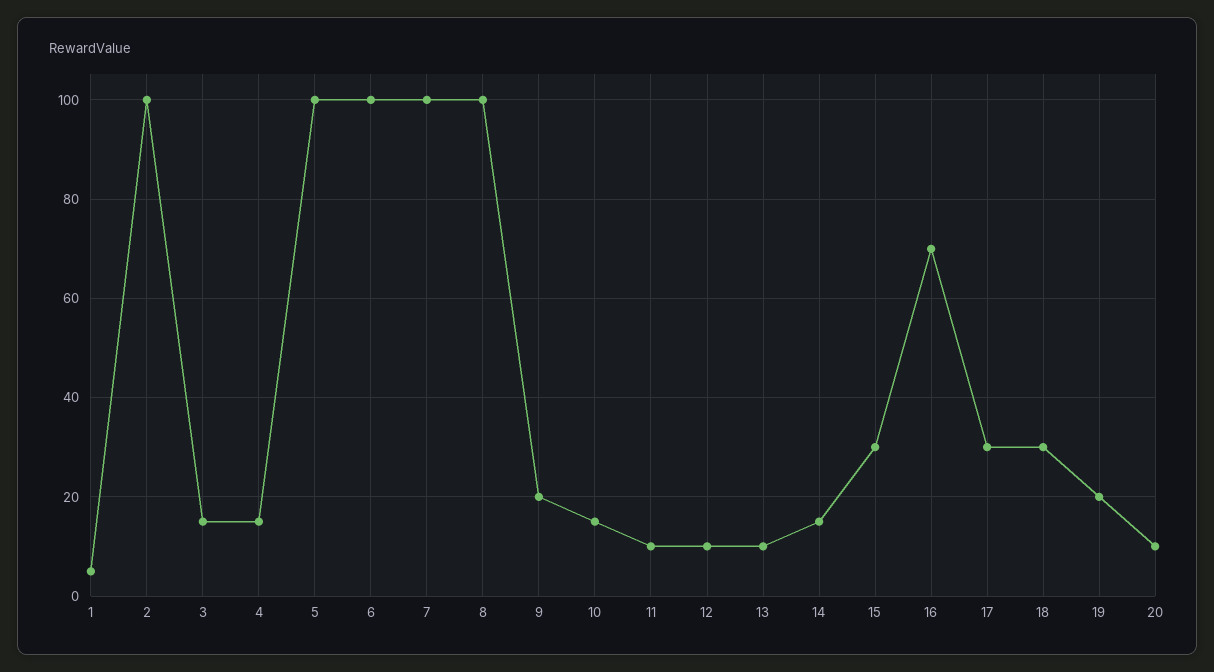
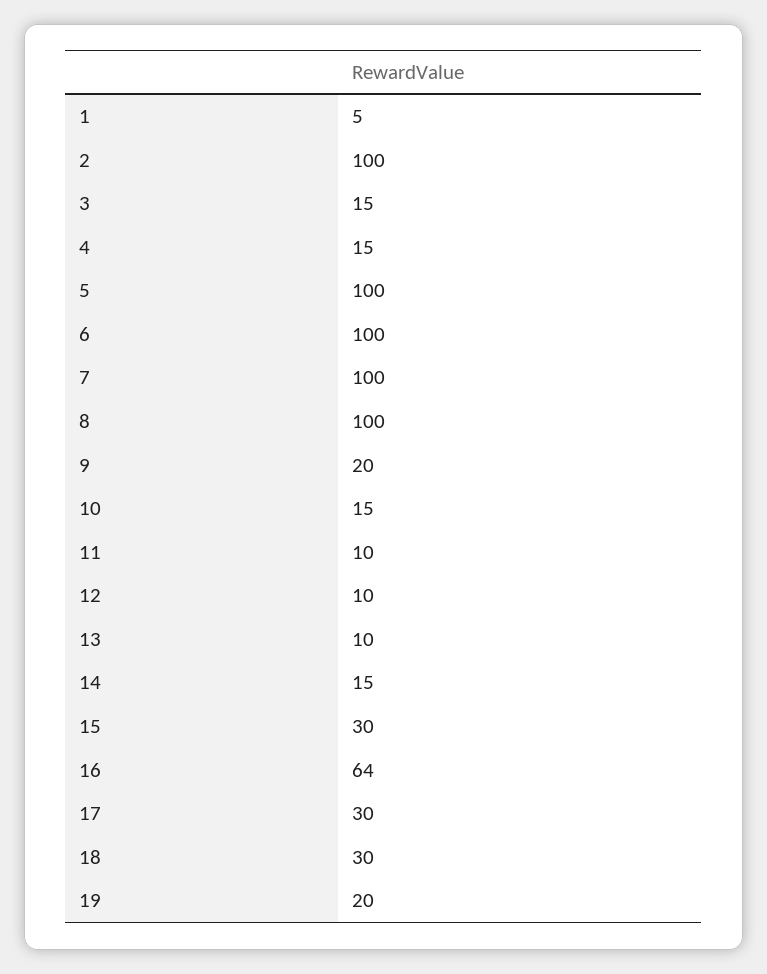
  {
    "1": 5,
    "2": 100,
    "3": 15,
    "4": 15,
    "5": 100,
    "6": 100,
    "7": 100,
    "8": 100,
    "9": 20,
    "10": 15,
    "11": 10,
    "12": 10,
    "13": 10,
    "14": 15,
    "15": 30,
-   "16": 70,
+   "16": 64,
    "17": 30,
    "18": 30,
-   "19": 20,
+   "19": 20
-   "20": 10
  }

